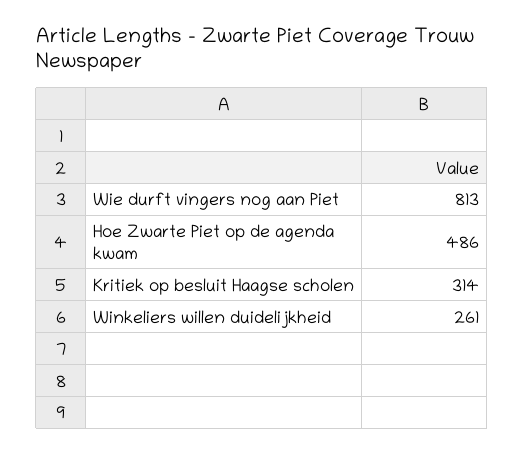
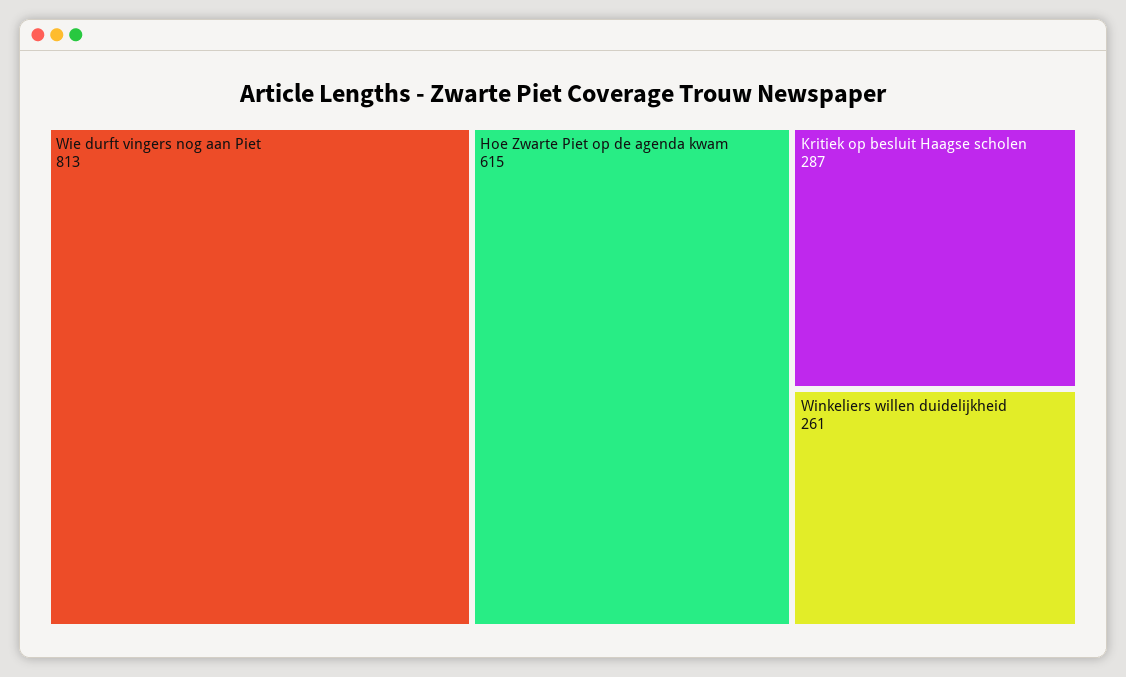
  {
    "Wie durft vingers nog aan Piet": 813,
-   "Hoe Zwarte Piet op de agenda kwam": 486,
+   "Hoe Zwarte Piet op de agenda kwam": 615,
-   "Kritiek op besluit Haagse scholen": 314,
+   "Kritiek op besluit Haagse scholen": 287,
    "Winkeliers willen duidelijkheid": 261
  }

